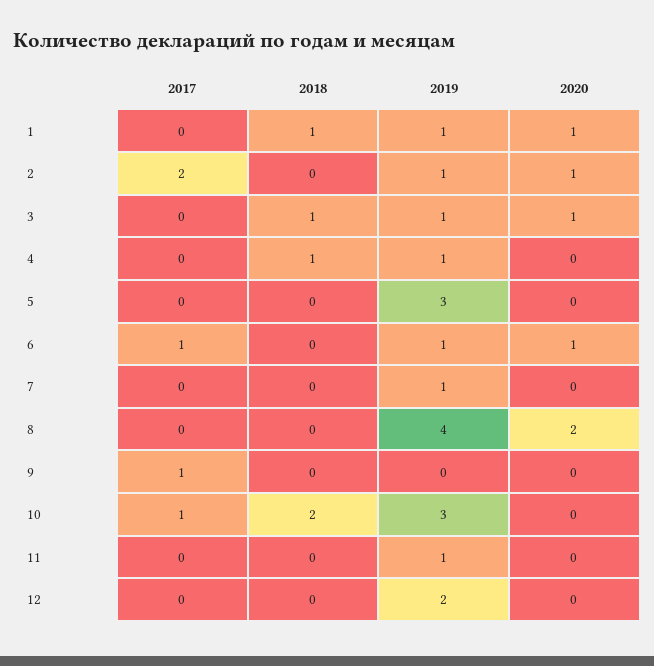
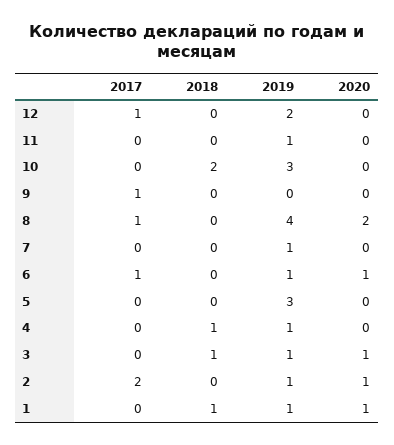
  {
    "2017": {
      "1": 0,
      "2": 2,
      "3": 0,
      "4": 0,
      "5": 0,
      "6": 1,
      "7": 0,
-     "8": 0,
+     "8": 1,
      "9": 1,
-     "10": 1,
+     "10": 0,
      "11": 0,
-     "12": 0
+     "12": 1
    },
    "2018": {
      "1": 1,
      "2": 0,
      "3": 1,
      "4": 1,
      "5": 0,
      "6": 0,
      "7": 0,
      "8": 0,
      "9": 0,
      "10": 2,
      "11": 0,
      "12": 0
    },
    "2019": {
      "1": 1,
      "2": 1,
      "3": 1,
      "4": 1,
      "5": 3,
      "6": 1,
      "7": 1,
      "8": 4,
      "9": 0,
      "10": 3,
      "11": 1,
      "12": 2
    },
    "2020": {
      "1": 1,
      "2": 1,
      "3": 1,
      "4": 0,
      "5": 0,
      "6": 1,
      "7": 0,
      "8": 2,
      "9": 0,
      "10": 0,
      "11": 0,
      "12": 0
    }
  }

